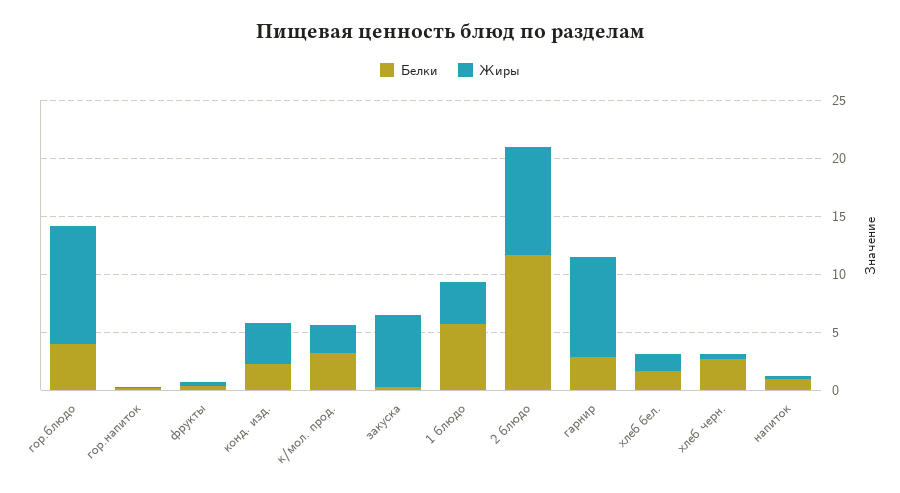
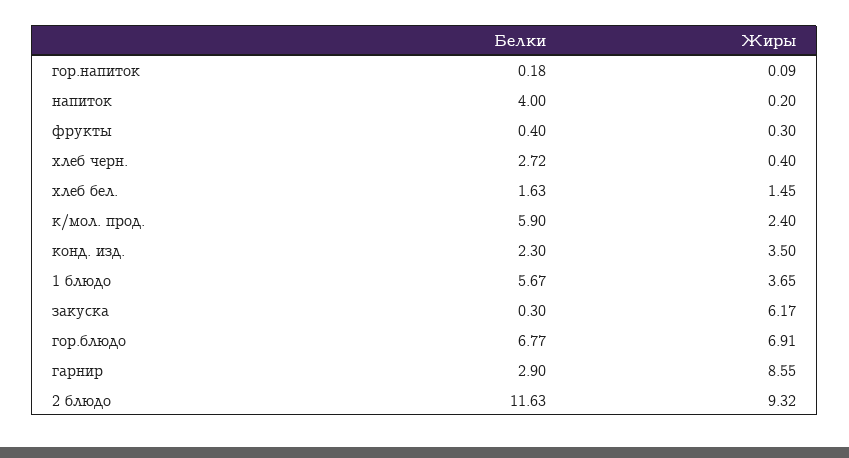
  {
    "Белки": {
-     "гор.блюдо": 4,
+     "гор.блюдо": 6.77,
      "гор.напиток": 0.18,
      "фрукты": 0.4,
      "конд. изд.": 2.3,
-     "к/мол. прод.": 3,
+     "к/мол. прод.": 5.9,
      "закуска": 0.3,
      "1 блюдо": 5.67,
      "2 блюдо": 11.63,
      "гарнир": 2.9,
      "хлеб бел.": 1.63,
      "хлеб черн.": 2.72,
-     "напиток": 1
+     "напиток": 4
    },
    "Жиры": {
-     "гор.блюдо": 10,
+     "гор.блюдо": 6.91,
      "гор.напиток": 0.09,
      "фрукты": 0.3,
      "конд. изд.": 3.5,
      "к/мол. прод.": 2.4,
      "закуска": 6.17,
      "1 блюдо": 3.65,
      "2 блюдо": 9.32,
      "гарнир": 8.55,
      "хлеб бел.": 1.45,
      "хлеб черн.": 0.4,
      "напиток": 0.2
    }
  }

